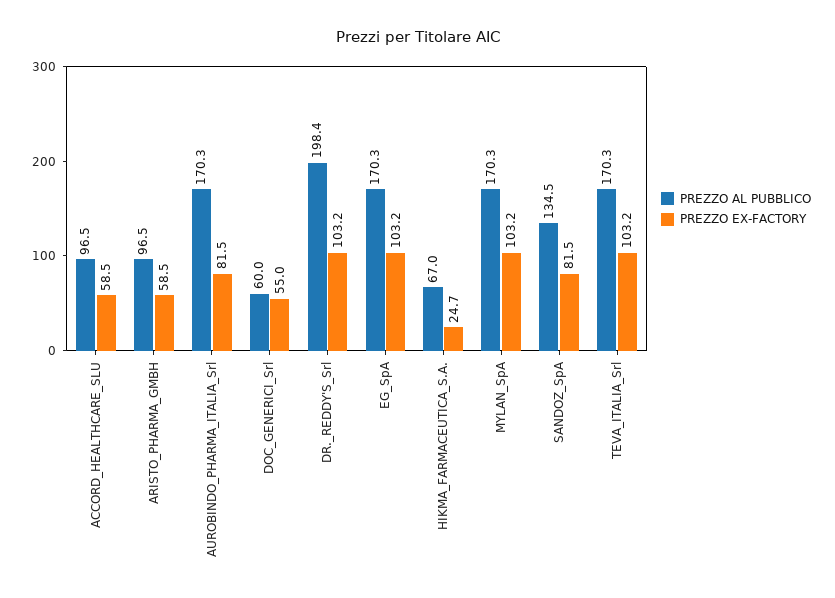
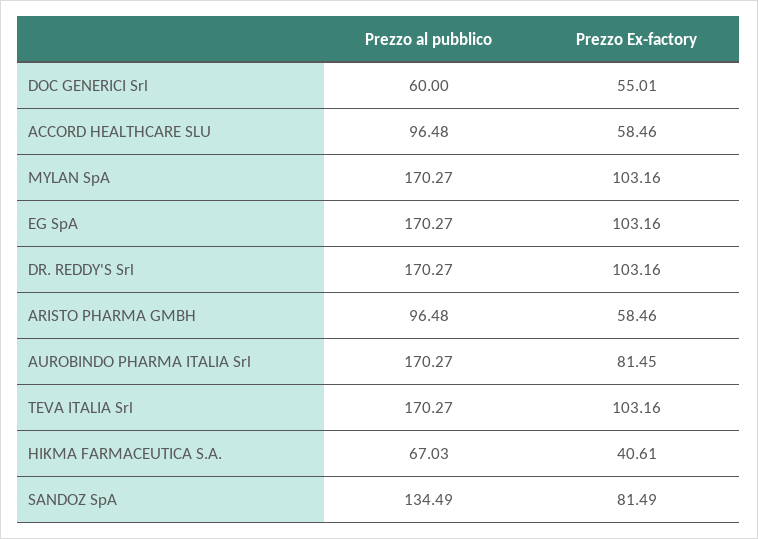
  {
    "PREZZO AL PUBBLICO": {
      "ACCORD_HEALTHCARE_SLU": 96.48,
      "ARISTO_PHARMA_GMBH": 96.48,
      "AUROBINDO_PHARMA_ITALIA_Srl": 170.27,
      "DOC_GENERICI_Srl": 60,
-     "DR._REDDY'S_Srl": 198.4,
+     "DR._REDDY'S_Srl": 170.27,
      "EG_SpA": 170.27,
      "HIKMA_FARMACEUTICA_S.A.": 67.03,
      "MYLAN_SpA": 170.27,
      "SANDOZ_SpA": 134.49,
      "TEVA_ITALIA_Srl": 170.27
    },
    "PREZZO EX-FACTORY": {
      "ACCORD_HEALTHCARE_SLU": 58.46,
      "ARISTO_PHARMA_GMBH": 58.46,
      "AUROBINDO_PHARMA_ITALIA_Srl": 81.45,
      "DOC_GENERICI_Srl": 55.01,
      "DR._REDDY'S_Srl": 103.16,
      "EG_SpA": 103.16,
-     "HIKMA_FARMACEUTICA_S.A.": 24.7,
+     "HIKMA_FARMACEUTICA_S.A.": 40.61,
      "MYLAN_SpA": 103.16,
      "SANDOZ_SpA": 81.49,
      "TEVA_ITALIA_Srl": 103.16
    }
  }

